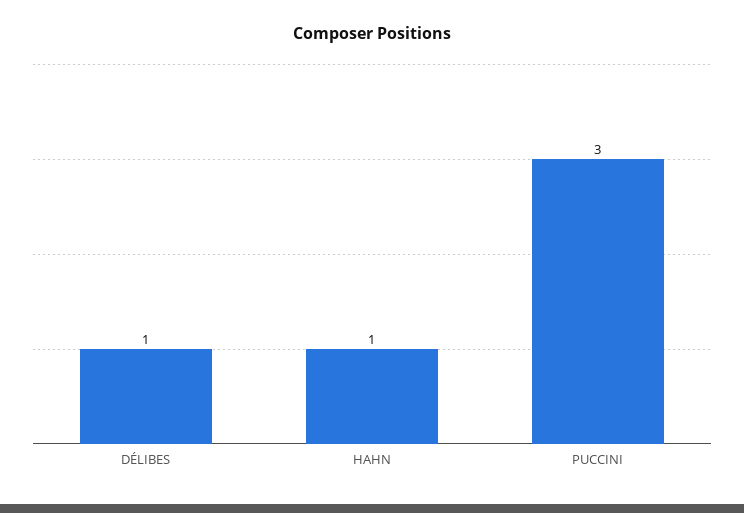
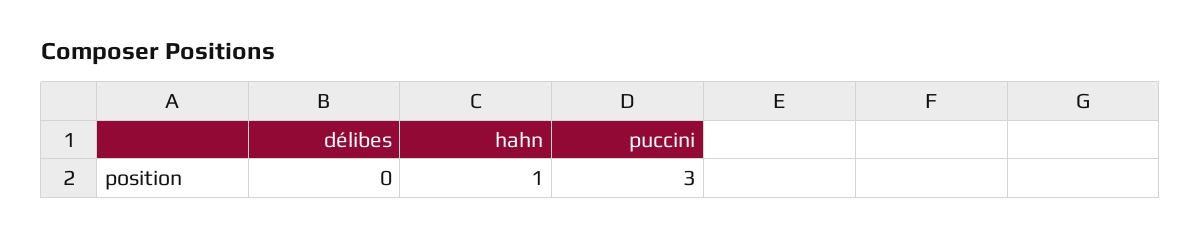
  {
-   "DÉLIBES": 1,
+   "DÉLIBES": 0,
    "HAHN": 1,
    "PUCCINI": 3
  }

